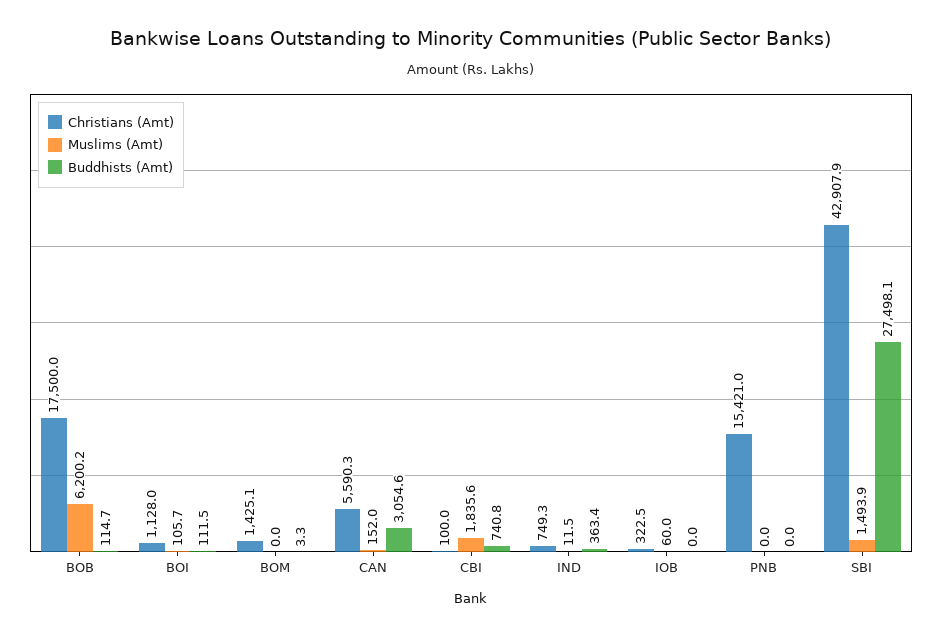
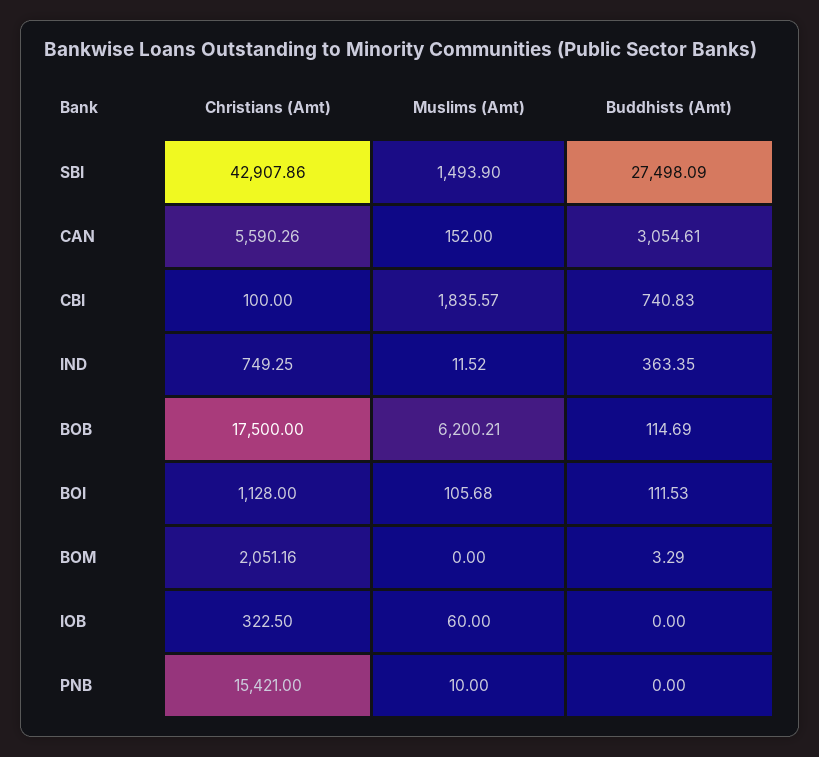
  {
    "Christians (Amt)": {
      "BOB": 17500,
      "BOI": 1128,
-     "BOM": 1425.1,
+     "BOM": 2051.16,
      "CAN": 5590.26,
      "CBI": 100,
      "IND": 749.25,
      "IOB": 322.5,
      "PNB": 15421,
      "SBI": 42907.86
    },
    "Muslims (Amt)": {
      "BOB": 6200.21,
      "BOI": 105.68,
      "BOM": 0,
      "CAN": 152,
      "CBI": 1835.57,
      "IND": 11.52,
      "IOB": 60,
-     "PNB": 0,
+     "PNB": 10,
      "SBI": 1493.9
    },
    "Buddhists (Amt)": {
      "BOB": 114.69,
      "BOI": 111.53,
      "BOM": 3.29,
      "CAN": 3054.61,
      "CBI": 740.83,
      "IND": 363.35,
      "IOB": 0,
      "PNB": 0,
      "SBI": 27498.09
    }
  }

